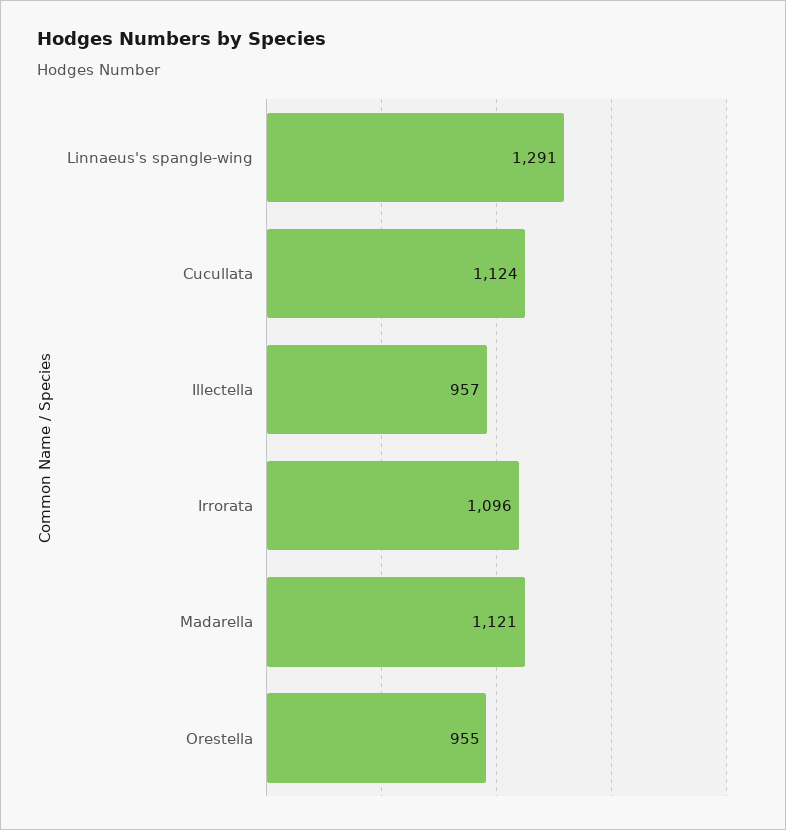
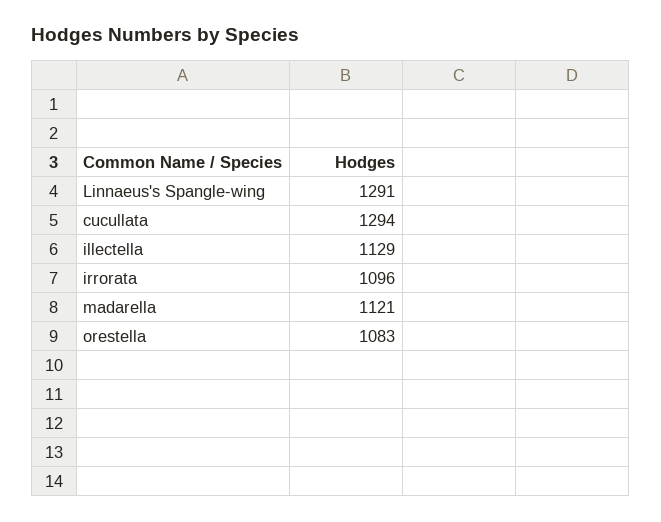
  {
    "Linnaeus's spangle-wing": 1291,
-   "Cucullata": 1124,
+   "Cucullata": 1294,
-   "Illectella": 957,
+   "Illectella": 1129,
    "Irrorata": 1096,
    "Madarella": 1121,
-   "Orestella": 955
+   "Orestella": 1083
  }

